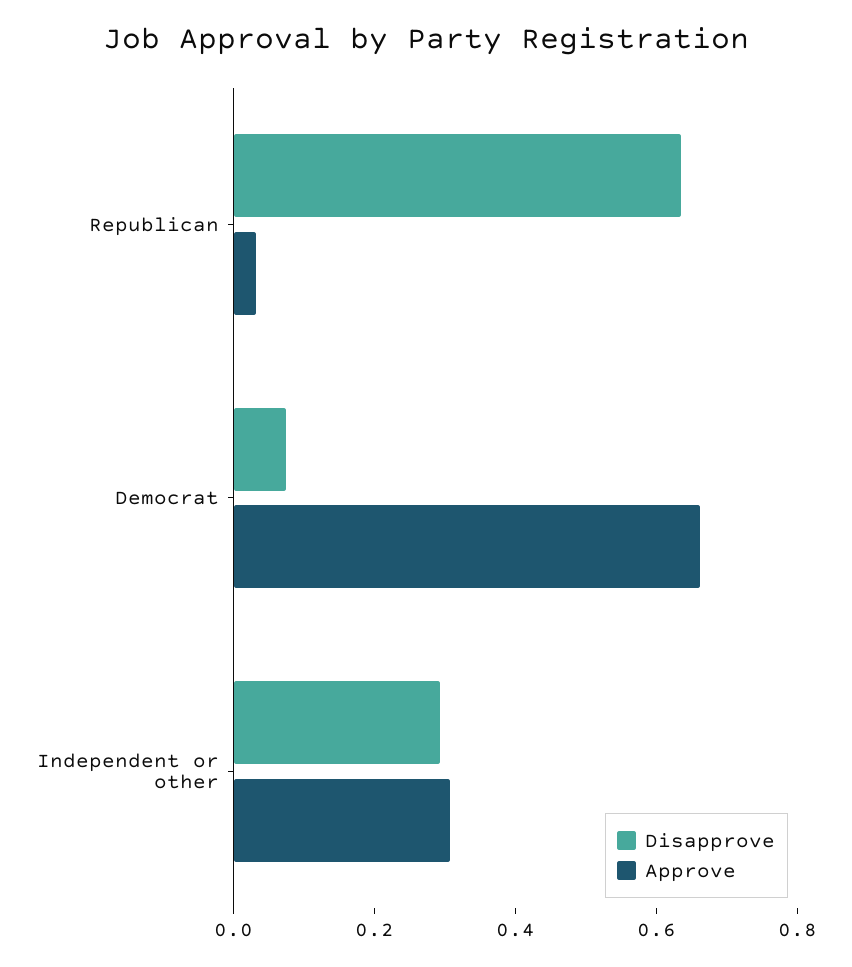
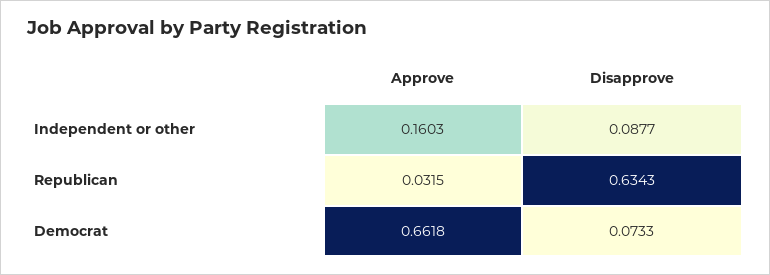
  {
    "Disapprove": {
      "Republican": 0.6343,
      "Democrat": 0.0733,
-     "Independent or other": 0.3
+     "Independent or other": 0.0877
    },
    "Approve": {
      "Republican": 0.0315,
      "Democrat": 0.6618,
-     "Independent or other": 0.3
+     "Independent or other": 0.1603
    }
  }

